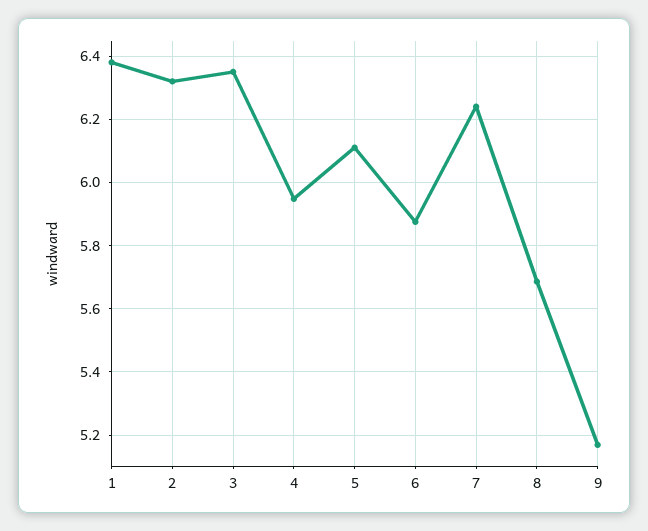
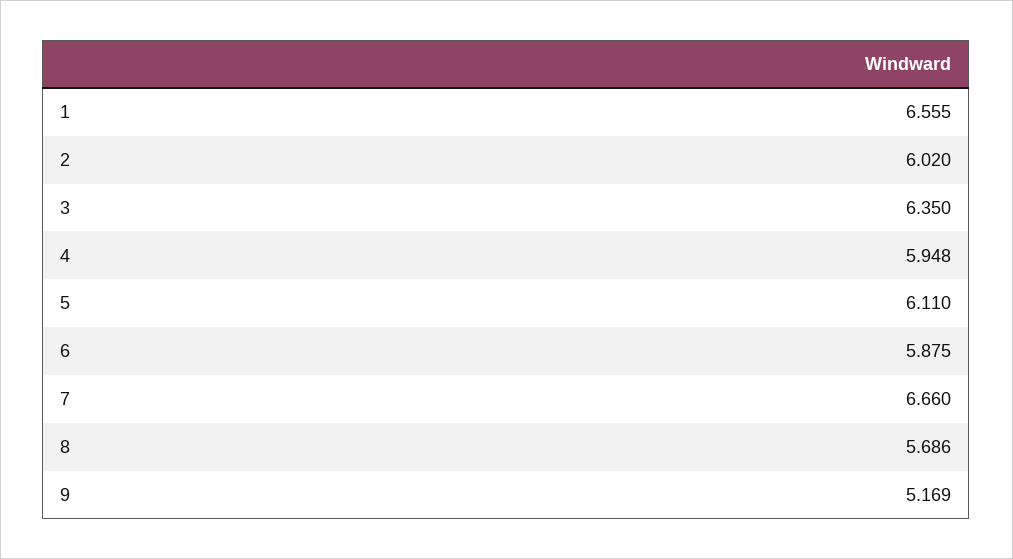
  {
-   "1": 6.38,
+   "1": 6.555,
-   "2": 6.32,
+   "2": 6.02,
    "3": 6.35,
    "4": 5.948,
    "5": 6.11,
    "6": 5.875,
-   "7": 6.24,
+   "7": 6.66,
    "8": 5.686,
    "9": 5.169
  }

